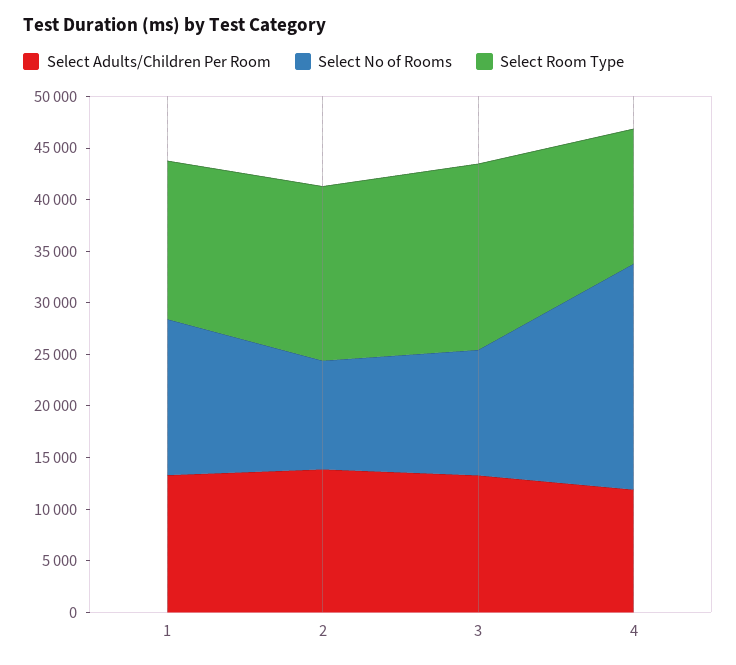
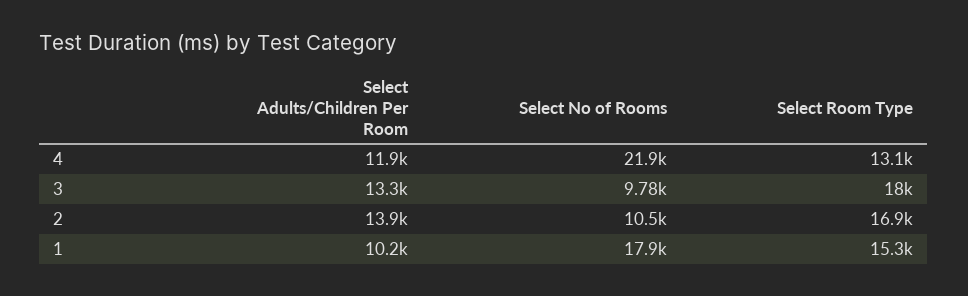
  {
    "Select Adults/Children Per Room": {
-     "1": 13000,
+     "1": 10200,
      "2": 13900,
      "3": 13300,
      "4": 11900
    },
    "Select No of Rooms": {
-     "1": 15000,
+     "1": 17900,
      "2": 10500,
-     "3": 12000,
+     "3": 9780,
      "4": 21900
    },
    "Select Room Type": {
      "1": 15300,
      "2": 16900,
      "3": 18000,
      "4": 13100
    }
  }

